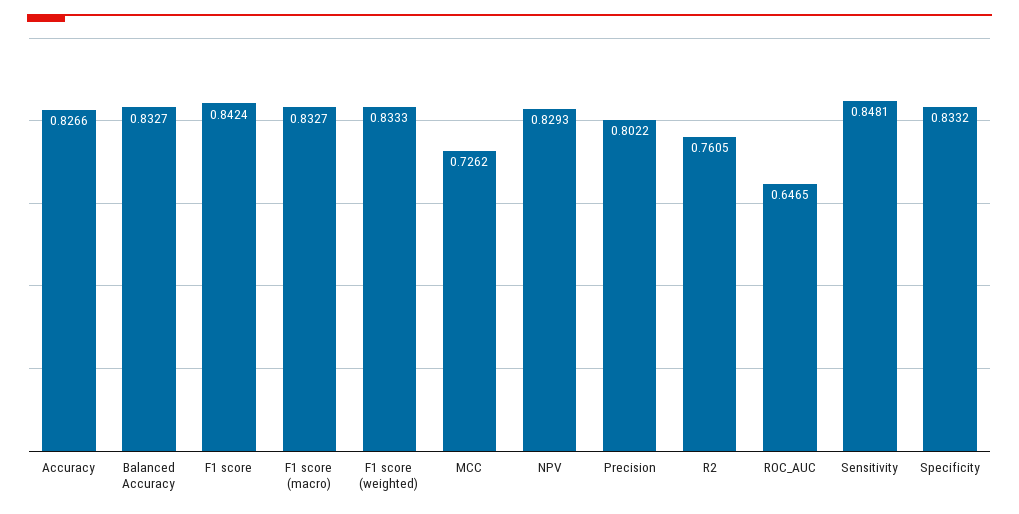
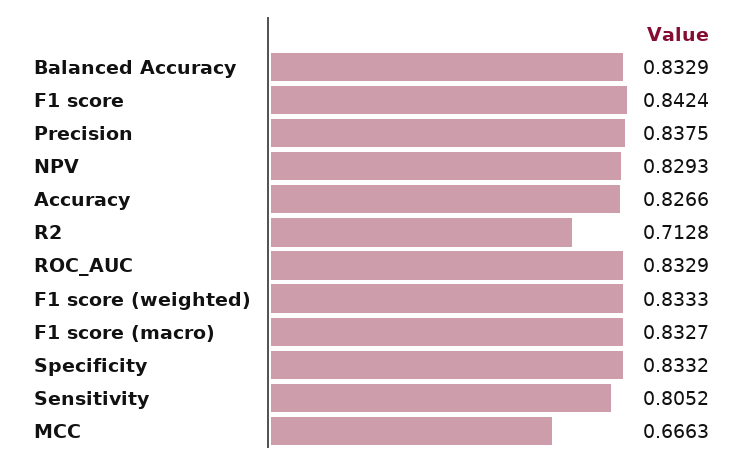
  {
    "Accuracy": 0.8266,
-   "Balanced Accuracy": 0.8327,
+   "Balanced Accuracy": 0.8329,
    "F1 score": 0.8424,
    "F1 score (macro)": 0.8327,
    "F1 score (weighted)": 0.8333,
-   "MCC": 0.7262,
+   "MCC": 0.6663,
    "NPV": 0.8293,
-   "Precision": 0.8022,
+   "Precision": 0.8375,
-   "R2": 0.7605,
+   "R2": 0.7128,
-   "ROC_AUC": 0.6465,
+   "ROC_AUC": 0.8329,
-   "Sensitivity": 0.8481,
+   "Sensitivity": 0.8052,
    "Specificity": 0.8332
  }

